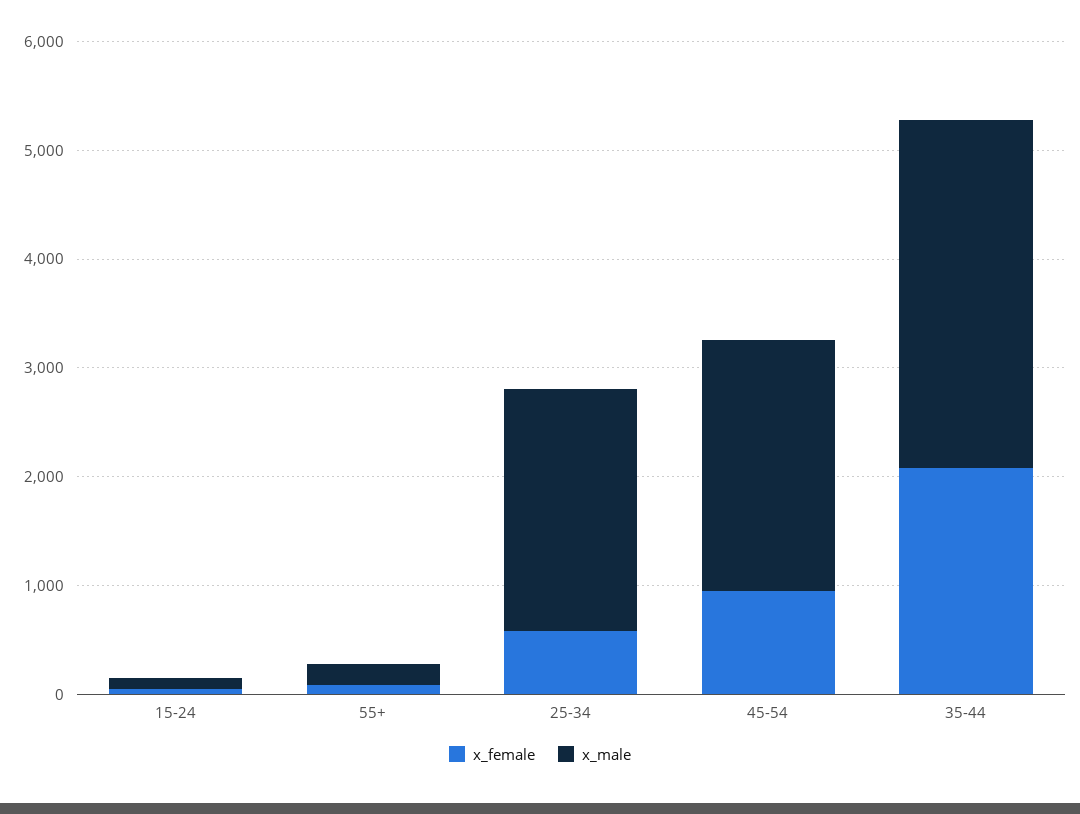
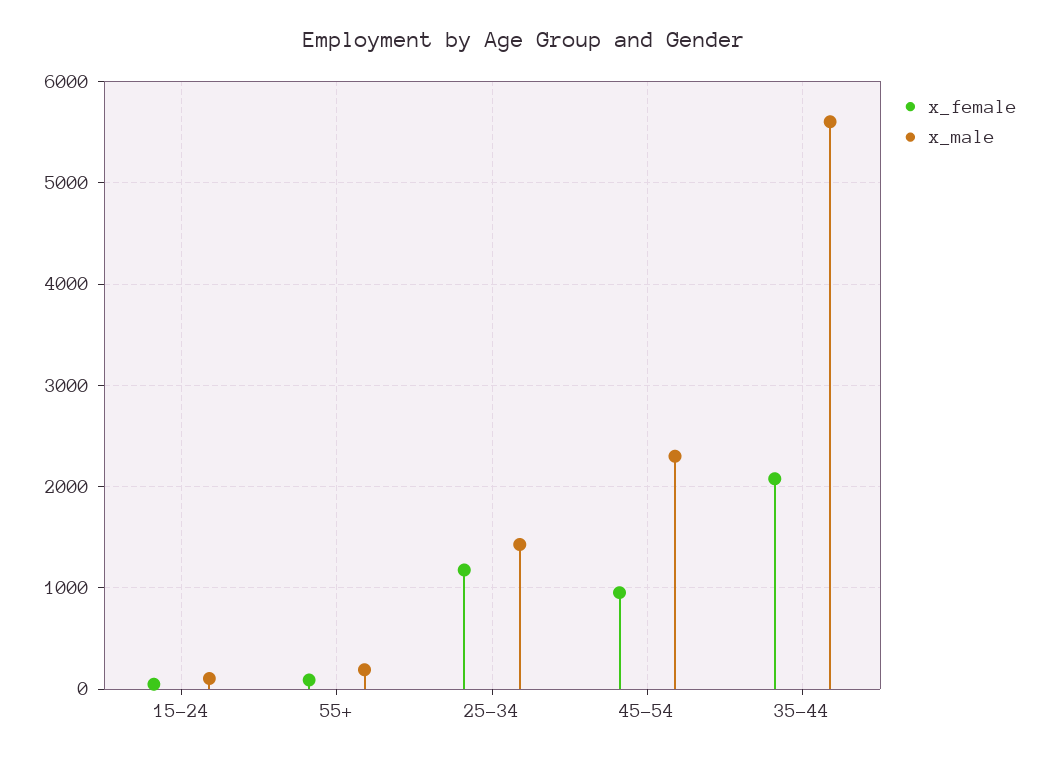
  {
    "x_female": {
      "15-24": 0,
      "55+": 100,
-     "25-34": 600,
+     "25-34": 1200,
      "45-54": 1000,
      "35-44": 2100
    },
    "x_male": {
      "15-24": 100,
      "55+": 200,
-     "25-34": 2200,
+     "25-34": 1400,
      "45-54": 2300,
-     "35-44": 3200
+     "35-44": 5600
    }
  }

